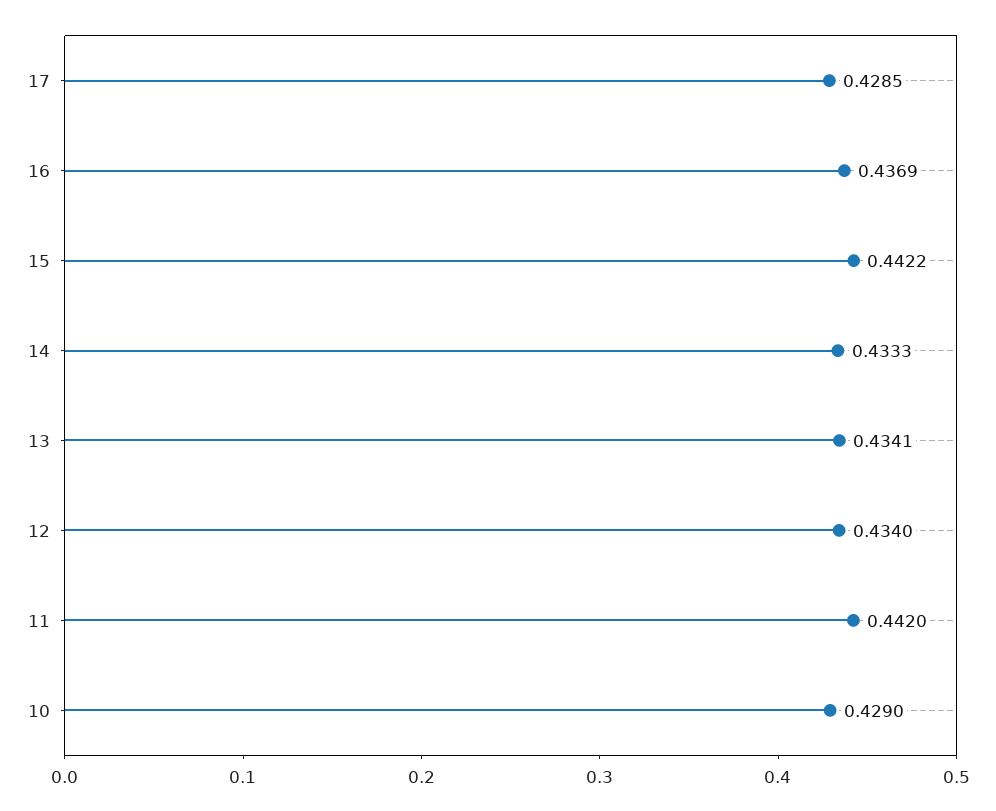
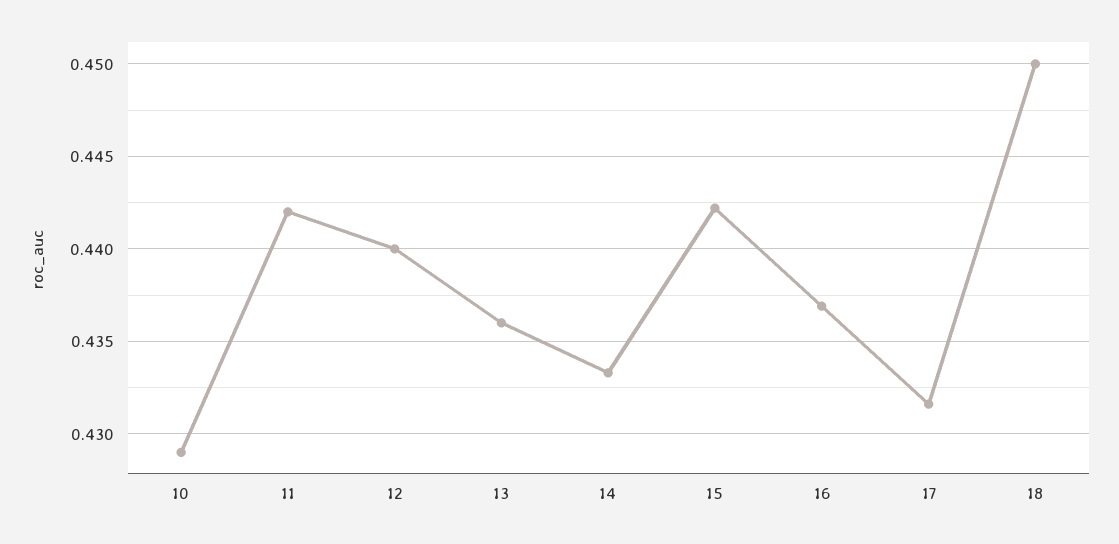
  {
-   "17": 0.4285,
+   "17": 0.4315,
    "16": 0.4369,
    "15": 0.4422,
    "14": 0.4333,
-   "13": 0.4341,
+   "13": 0.436,
-   "12": 0.434,
+   "12": 0.44,
    "11": 0.442,
-   "10": 0.429
+   "10": 0.429,
+   "18": 0.45
  }

